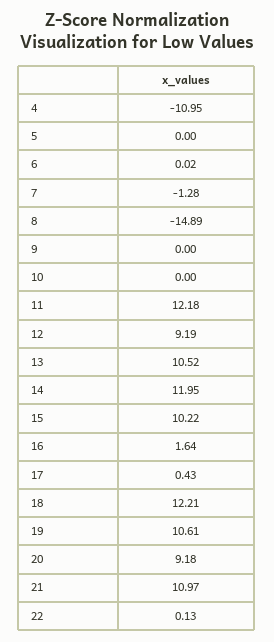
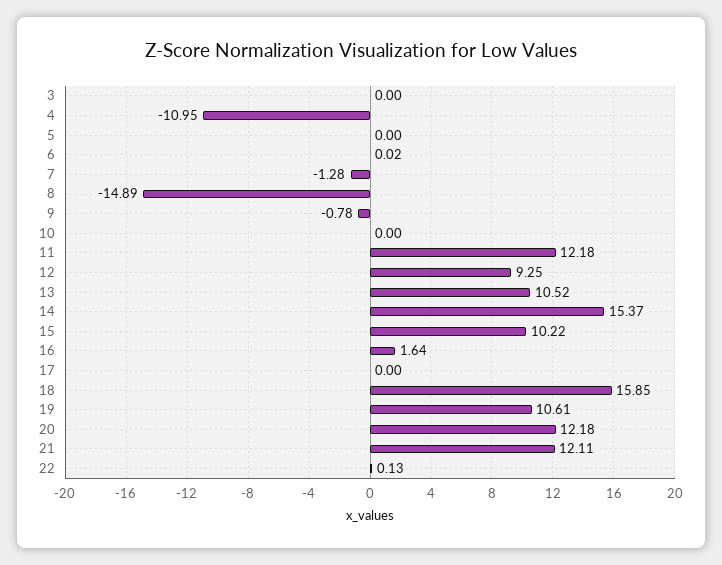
  {
    "4": -10.95,
    "5": 0,
    "6": 0.02,
    "7": -1.28,
    "8": -14.89,
-   "9": 0,
+   "9": -0.78,
    "10": 0,
    "11": 12.18,
-   "12": 9.19,
+   "12": 9.25,
    "13": 10.52,
-   "14": 11.95,
+   "14": 15.37,
    "15": 10.22,
    "16": 1.64,
-   "17": 0.43,
+   "17": 0,
-   "18": 12.21,
+   "18": 15.85,
    "19": 10.61,
-   "20": 9.18,
+   "20": 12.18,
-   "21": 10.97,
+   "21": 12.11,
-   "22": 0.13
+   "22": 0.13,
+   "3": 0
  }

